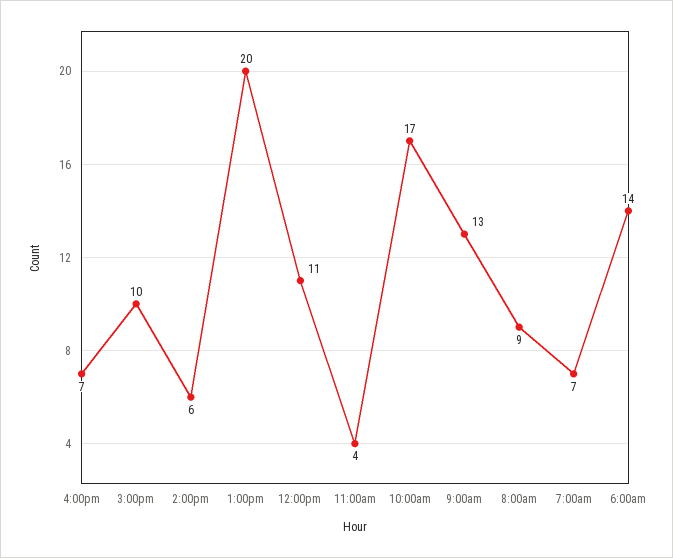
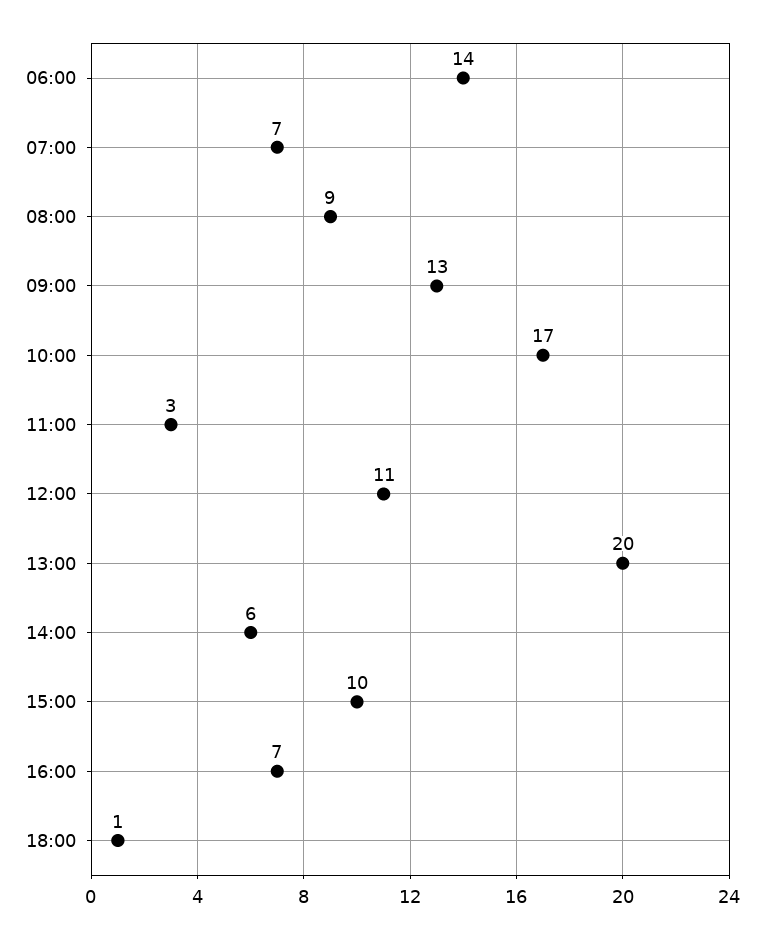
  {
    "4:00pm": 7,
    "3:00pm": 10,
    "2:00pm": 6,
    "1:00pm": 20,
    "12:00pm": 11,
-   "11:00am": 4,
+   "11:00am": 3,
    "10:00am": 17,
    "9:00am": 13,
    "8:00am": 9,
    "7:00am": 7,
-   "6:00am": 14
+   "6:00am": 14,
+   "18:00": 1
  }

